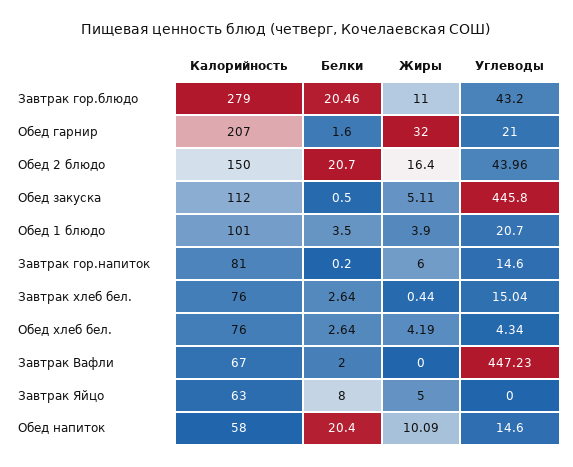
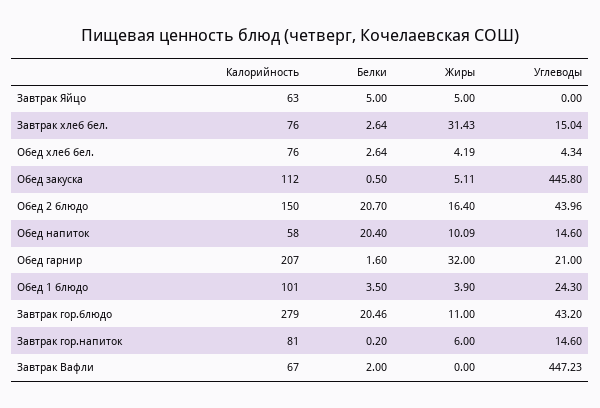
  {
    "Калорийность": {
      "Завтрак гор.блюдо": 279,
      "Обед гарнир": 207,
      "Обед 2 блюдо": 150,
      "Обед закуска": 112,
      "Обед 1 блюдо": 101,
      "Завтрак гор.напиток": 81,
      "Завтрак хлеб бел.": 76,
      "Обед хлеб бел.": 76,
      "Завтрак Вафли": 67,
      "Завтрак Яйцо": 63,
      "Обед напиток": 58
    },
    "Белки": {
      "Завтрак гор.блюдо": 20.46,
      "Обед гарнир": 1.6,
      "Обед 2 блюдо": 20.7,
      "Обед закуска": 0.5,
      "Обед 1 блюдо": 3.5,
      "Завтрак гор.напиток": 0.2,
      "Завтрак хлеб бел.": 2.64,
      "Обед хлеб бел.": 2.64,
      "Завтрак Вафли": 2,
-     "Завтрак Яйцо": 8,
+     "Завтрак Яйцо": 5,
      "Обед напиток": 20.4
    },
    "Жиры": {
      "Завтрак гор.блюдо": 11,
      "Обед гарнир": 32,
      "Обед 2 блюдо": 16.4,
      "Обед закуска": 5.11,
      "Обед 1 блюдо": 3.9,
      "Завтрак гор.напиток": 6,
-     "Завтрак хлеб бел.": 0.44,
+     "Завтрак хлеб бел.": 31.43,
      "Обед хлеб бел.": 4.19,
      "Завтрак Вафли": 0,
      "Завтрак Яйцо": 5,
      "Обед напиток": 10.09
    },
    "Углеводы": {
      "Завтрак гор.блюдо": 43.2,
      "Обед гарнир": 21,
      "Обед 2 блюдо": 43.96,
      "Обед закуска": 445.8,
-     "Обед 1 блюдо": 20.7,
+     "Обед 1 блюдо": 24.3,
      "Завтрак гор.напиток": 14.6,
      "Завтрак хлеб бел.": 15.04,
      "Обед хлеб бел.": 4.34,
      "Завтрак Вафли": 447.23,
      "Завтрак Яйцо": 0,
      "Обед напиток": 14.6
    }
  }

